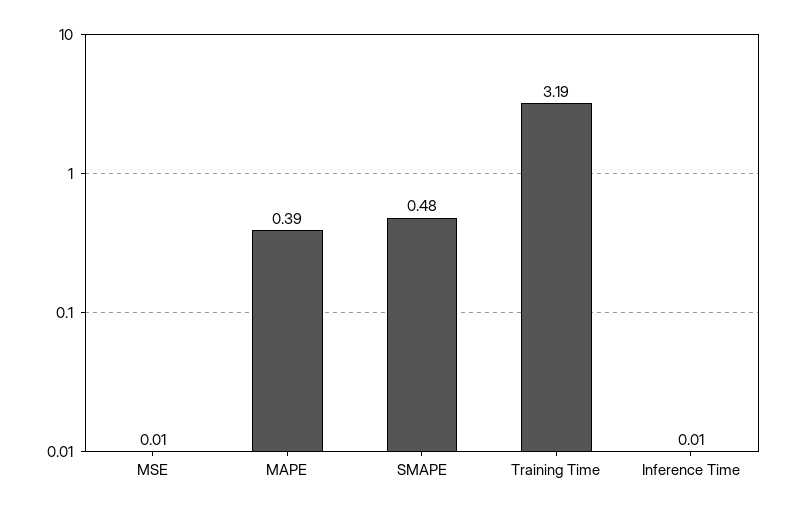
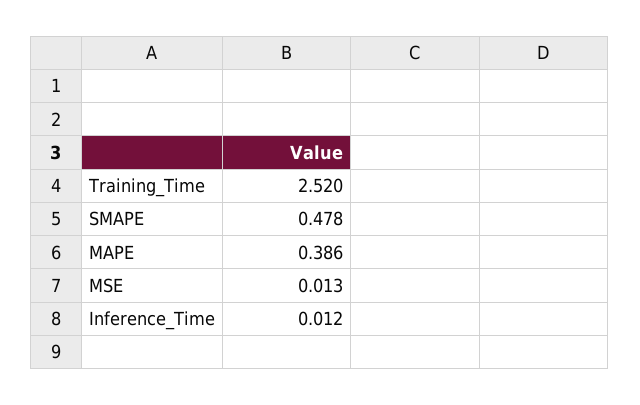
  {
    "MSE": 0.013,
    "MAPE": 0.386,
    "SMAPE": 0.478,
-   "Training Time": 3.19,
+   "Training Time": 2.52,
    "Inference Time": 0.012
  }

